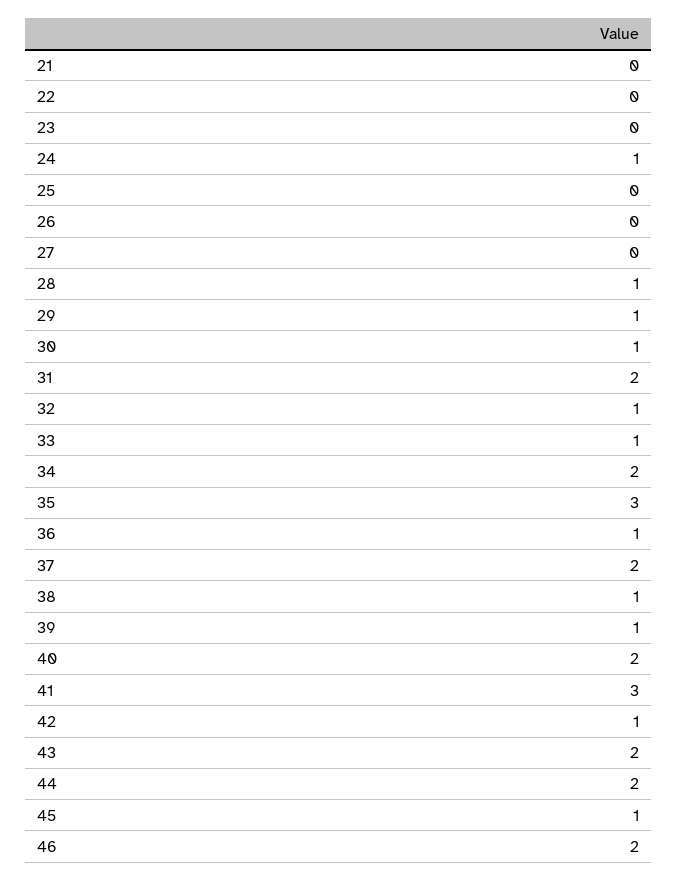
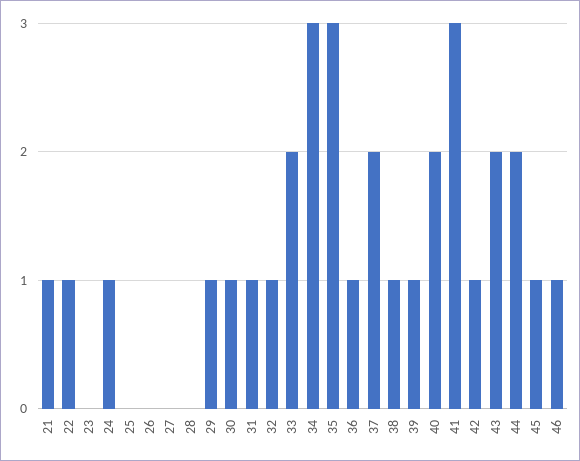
  {
-   "21": 0,
+   "21": 1,
-   "22": 0,
+   "22": 1,
    "23": 0,
    "24": 1,
    "25": 0,
    "26": 0,
    "27": 0,
-   "28": 1,
+   "28": 0,
    "29": 1,
    "30": 1,
-   "31": 2,
+   "31": 1,
    "32": 1,
-   "33": 1,
+   "33": 2,
-   "34": 2,
+   "34": 3,
    "35": 3,
    "36": 1,
    "37": 2,
    "38": 1,
    "39": 1,
    "40": 2,
    "41": 3,
    "42": 1,
    "43": 2,
    "44": 2,
    "45": 1,
-   "46": 2
+   "46": 1
  }

